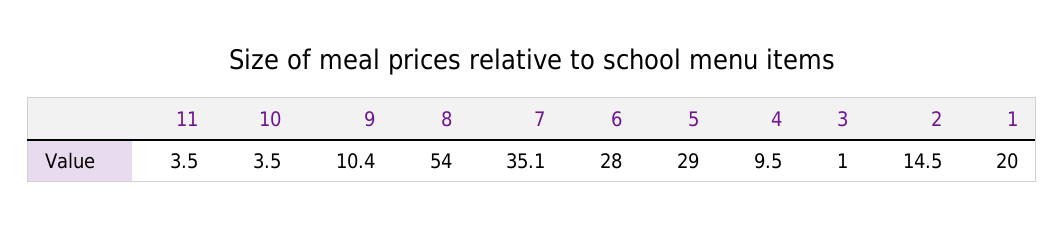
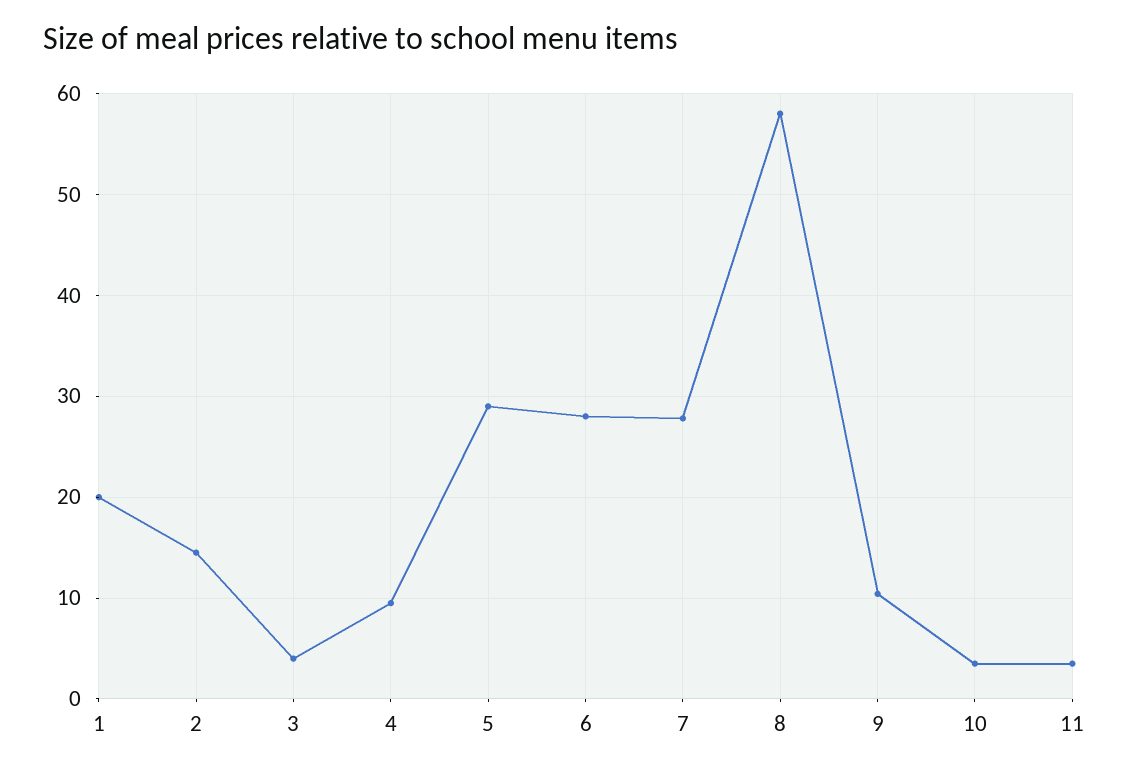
  {
    "11": 3.5,
    "10": 3.5,
    "9": 10.4,
-   "8": 54,
+   "8": 58,
-   "7": 35.1,
+   "7": 28,
    "6": 28,
    "5": 29,
    "4": 9.5,
-   "3": 1,
+   "3": 4,
    "2": 14.5,
    "1": 20
  }

